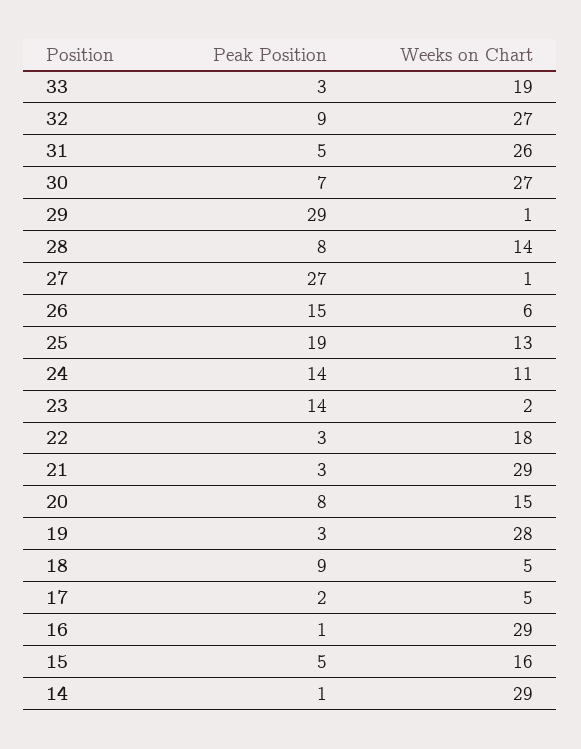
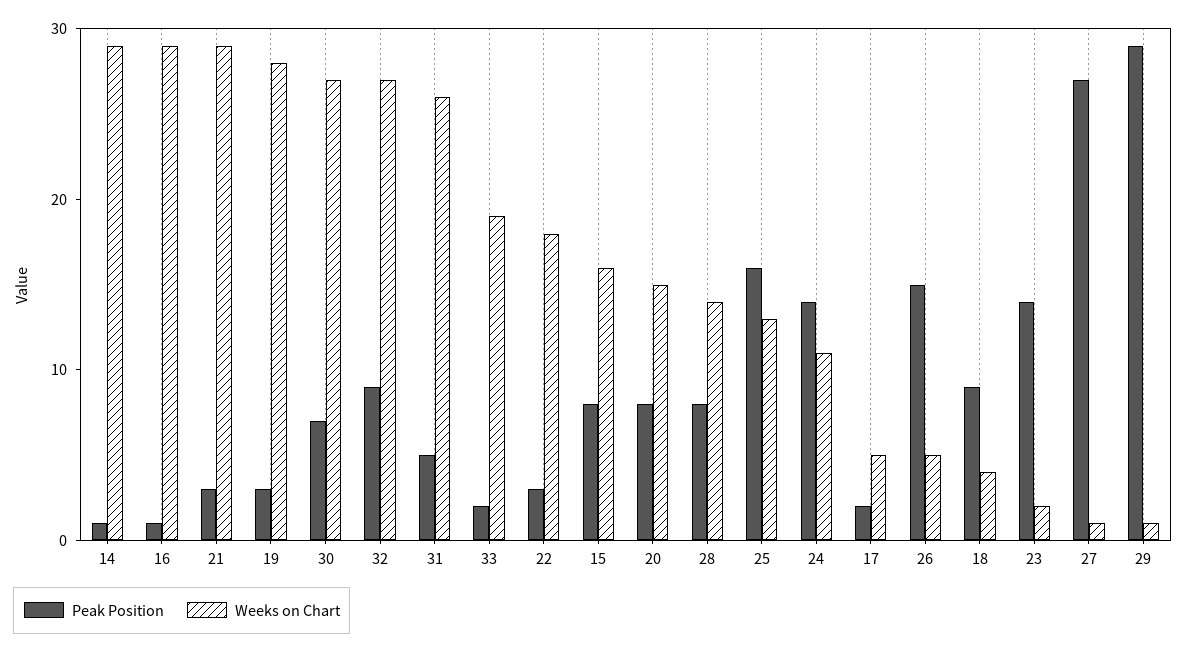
  {
    "Peak Position": {
-     "33": 3,
+     "33": 2,
      "32": 9,
      "31": 5,
      "30": 7,
      "29": 29,
      "28": 8,
      "27": 27,
      "26": 15,
-     "25": 19,
+     "25": 16,
      "24": 14,
      "23": 14,
      "22": 3,
      "21": 3,
      "20": 8,
      "19": 3,
      "18": 9,
      "17": 2,
      "16": 1,
-     "15": 5,
+     "15": 8,
      "14": 1
    },
    "Weeks on Chart": {
      "33": 19,
      "32": 27,
      "31": 26,
      "30": 27,
      "29": 1,
      "28": 14,
      "27": 1,
-     "26": 6,
+     "26": 5,
      "25": 13,
      "24": 11,
      "23": 2,
      "22": 18,
      "21": 29,
      "20": 15,
      "19": 28,
-     "18": 5,
+     "18": 4,
      "17": 5,
      "16": 29,
      "15": 16,
      "14": 29
    }
  }

